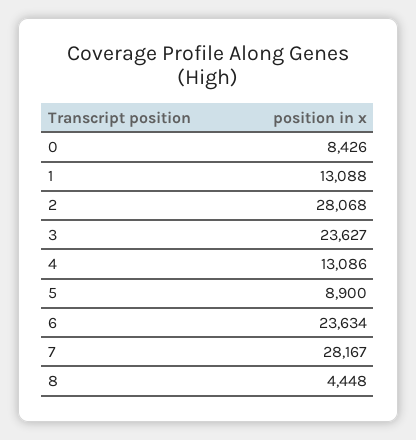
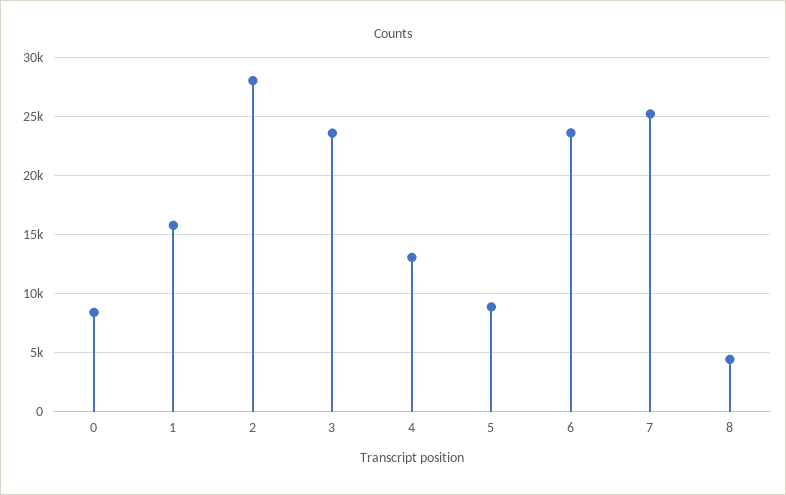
  {
    "0": 8426,
-   "1": 13088,
+   "1": 16000,
    "2": 28068,
    "3": 23627,
    "4": 13086,
    "5": 8900,
    "6": 23634,
-   "7": 28167,
+   "7": 25000,
    "8": 4448
  }

